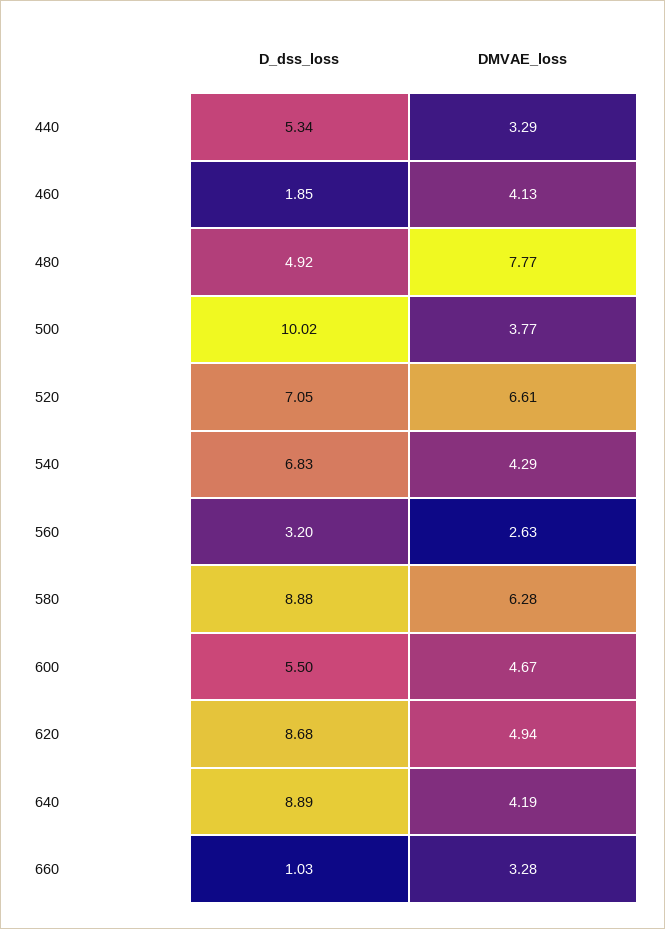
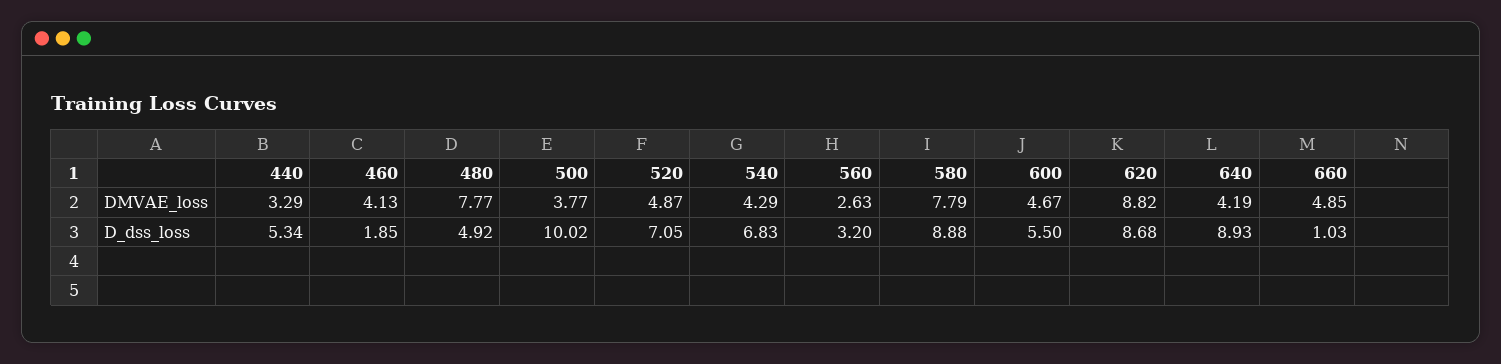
  {
    "D_dss_loss": {
      "440": 5.34,
      "460": 1.85,
      "480": 4.92,
      "500": 10.02,
      "520": 7.05,
      "540": 6.83,
      "560": 3.2,
      "580": 8.88,
      "600": 5.5,
      "620": 8.68,
-     "640": 8.89,
+     "640": 8.93,
      "660": 1.03
    },
    "DMVAE_loss": {
      "440": 3.29,
      "460": 4.13,
      "480": 7.77,
      "500": 3.77,
-     "520": 6.61,
+     "520": 4.87,
      "540": 4.29,
      "560": 2.63,
-     "580": 6.28,
+     "580": 7.79,
      "600": 4.67,
-     "620": 4.94,
+     "620": 8.82,
      "640": 4.19,
-     "660": 3.28
+     "660": 4.85
    }
  }

